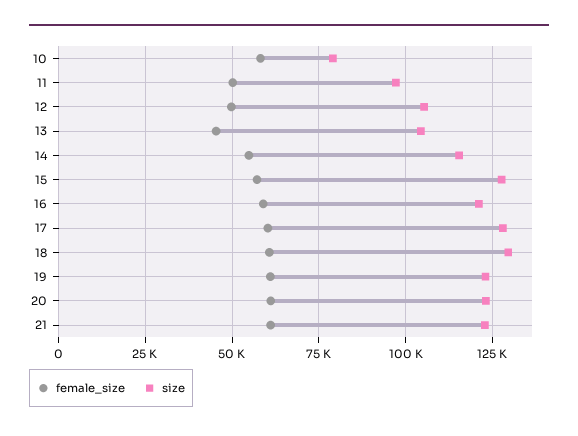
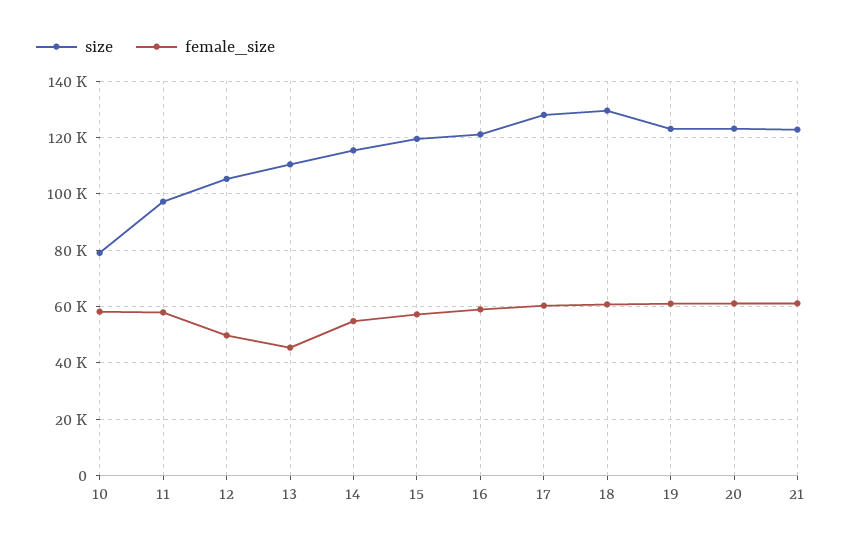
  {
    "female_size": {
      "10": 57500,
-     "11": 50000,
+     "11": 57500,
      "12": 50000,
      "13": 45000,
      "14": 55000,
      "15": 57500,
      "16": 60000,
      "17": 60000,
      "18": 60000,
      "19": 60000,
      "20": 60000,
      "21": 60000
    },
    "size": {
      "10": 80000,
      "11": 97500,
      "12": 105000,
-     "13": 105000,
+     "13": 110000,
      "14": 115000,
-     "15": 127500,
+     "15": 120000,
      "16": 120000,
      "17": 127500,
      "18": 130000,
      "19": 122500,
      "20": 122500,
      "21": 122500
    }
  }

